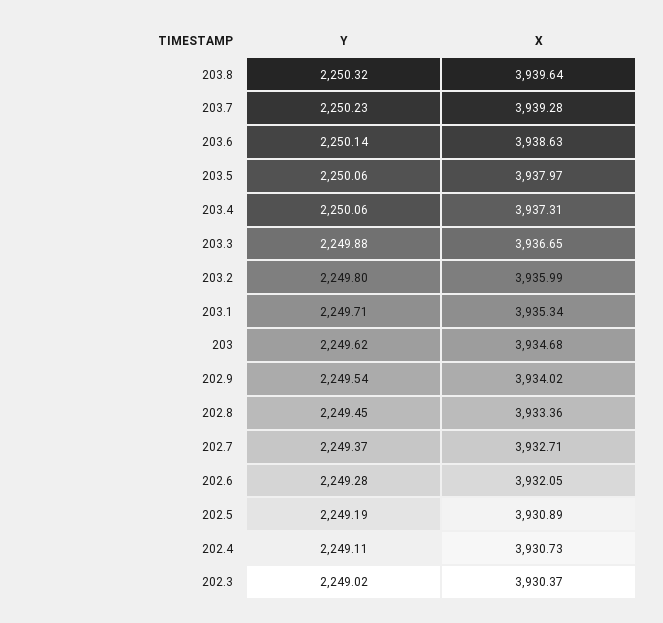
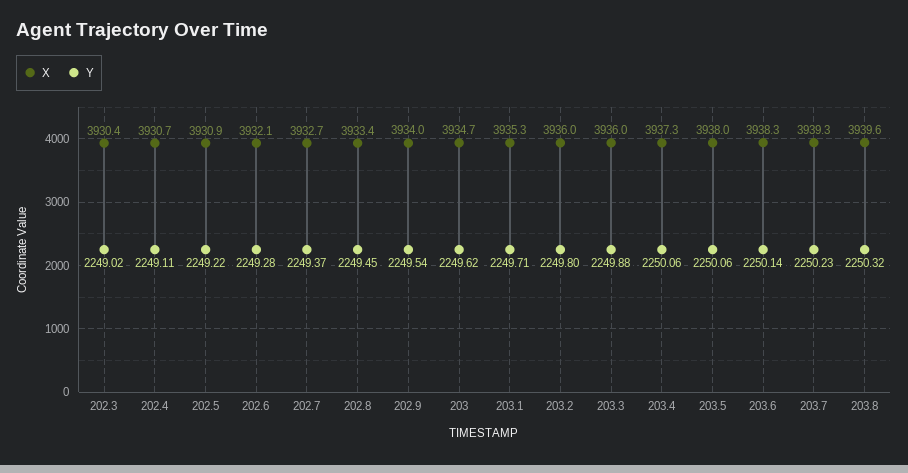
  {
    "Y": {
      "203.8": 2250.32,
      "203.7": 2250.23,
      "203.6": 2250.14,
      "203.5": 2250.06,
      "203.4": 2250.06,
      "203.3": 2249.88,
      "203.2": 2249.8,
      "203.1": 2249.71,
      "203": 2249.62,
      "202.9": 2249.54,
      "202.8": 2249.45,
      "202.7": 2249.37,
      "202.6": 2249.28,
-     "202.5": 2249.19,
+     "202.5": 2249.22,
      "202.4": 2249.11,
      "202.3": 2249.02
    },
    "X": {
      "203.8": 3939.64,
      "203.7": 3939.28,
-     "203.6": 3938.63,
+     "203.6": 3938.3,
      "203.5": 3937.97,
      "203.4": 3937.31,
-     "203.3": 3936.65,
+     "203.3": 3936,
      "203.2": 3935.99,
      "203.1": 3935.34,
      "203": 3934.68,
      "202.9": 3934.02,
      "202.8": 3933.36,
      "202.7": 3932.71,
      "202.6": 3932.05,
      "202.5": 3930.89,
      "202.4": 3930.73,
      "202.3": 3930.37
    }
  }

